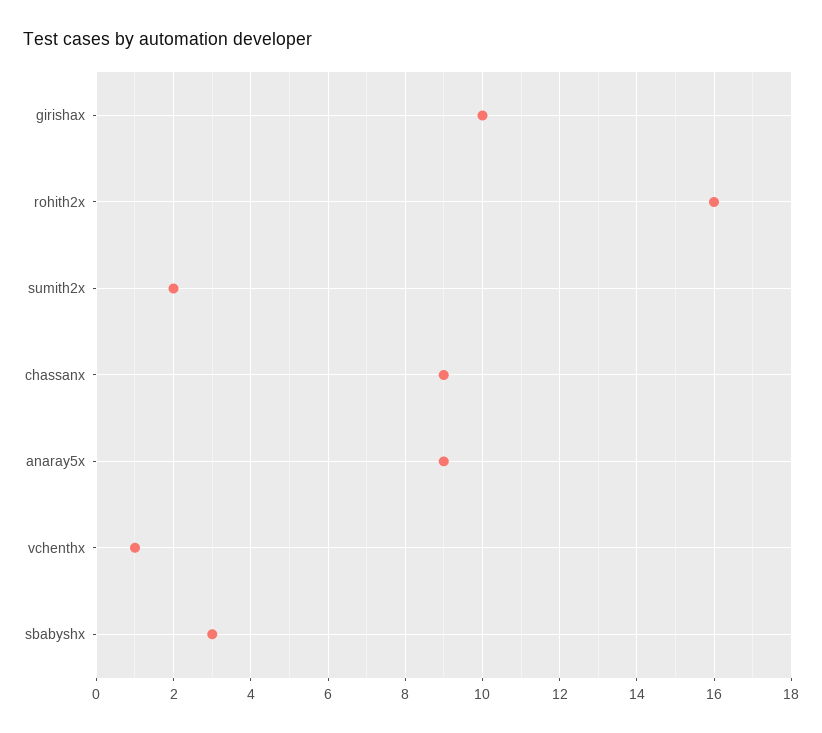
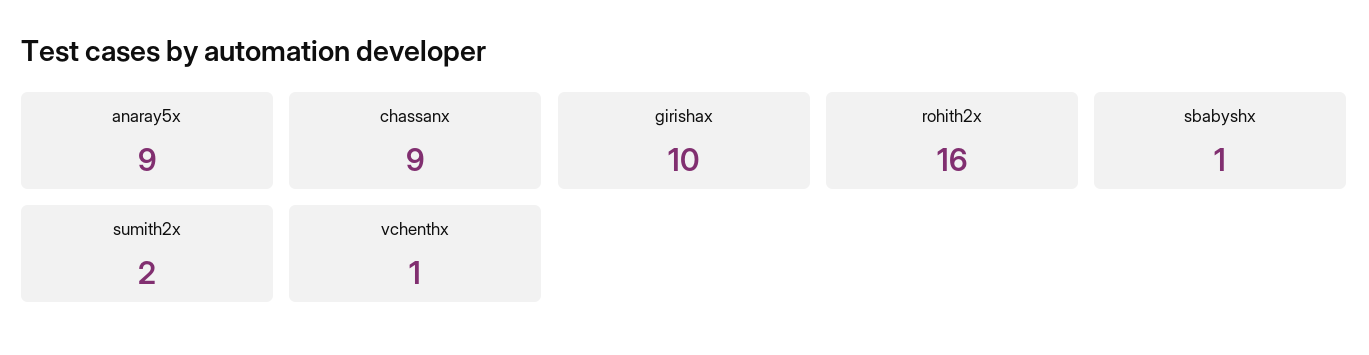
  {
    "girishax": 10,
    "rohith2x": 16,
    "sumith2x": 2,
    "chassanx": 9,
    "anaray5x": 9,
    "vchenthx": 1,
-   "sbabyshx": 3
+   "sbabyshx": 1
  }

